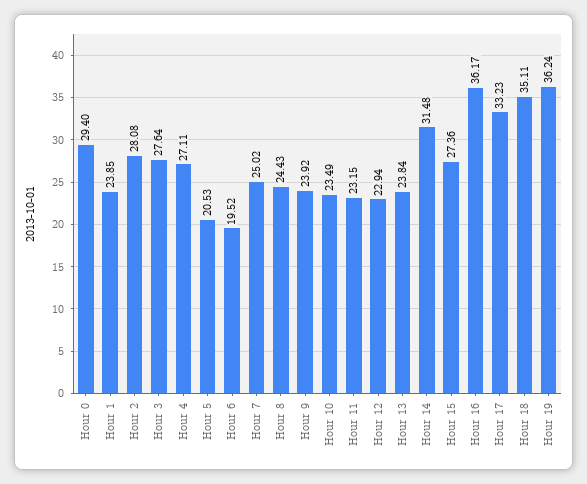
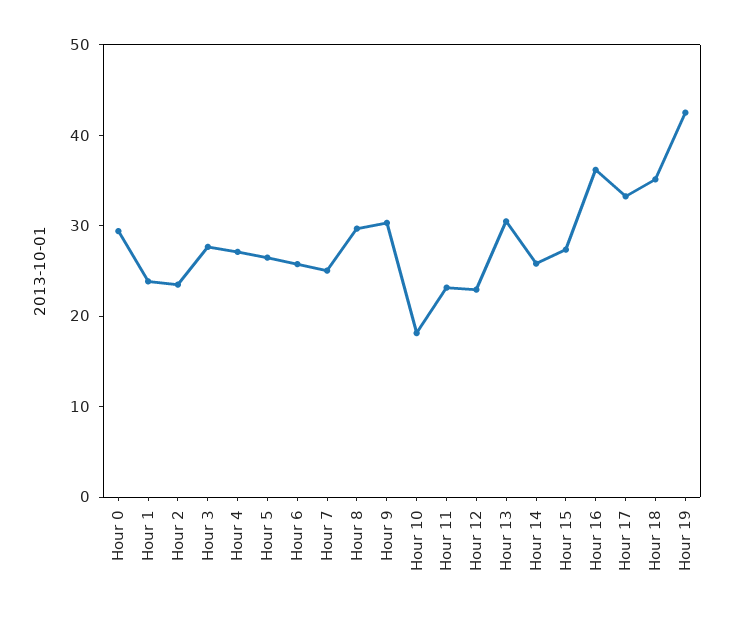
  {
    "Hour 0": 29.4,
    "Hour 1": 23.85,
-   "Hour 2": 28.08,
+   "Hour 2": 24,
    "Hour 3": 27.64,
    "Hour 4": 27.11,
-   "Hour 5": 20.53,
+   "Hour 5": 26,
-   "Hour 6": 19.52,
+   "Hour 6": 26,
    "Hour 7": 25.02,
-   "Hour 8": 24.43,
+   "Hour 8": 30,
-   "Hour 9": 23.92,
+   "Hour 9": 30,
-   "Hour 10": 23.49,
+   "Hour 10": 18,
    "Hour 11": 23.15,
    "Hour 12": 22.94,
-   "Hour 13": 23.84,
+   "Hour 13": 30,
-   "Hour 14": 31.48,
+   "Hour 14": 26,
    "Hour 15": 27.36,
    "Hour 16": 36.17,
    "Hour 17": 33.23,
    "Hour 18": 35.11,
-   "Hour 19": 36.24
+   "Hour 19": 42
  }

